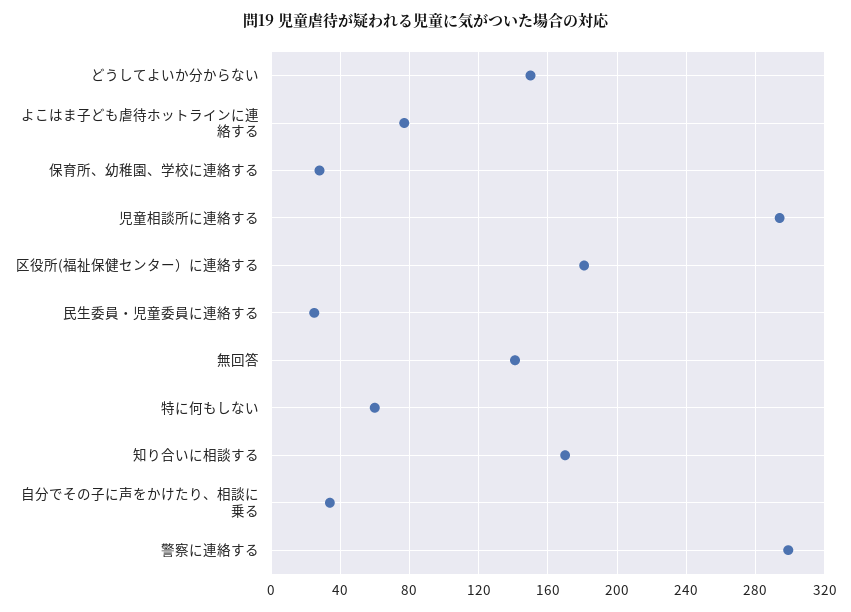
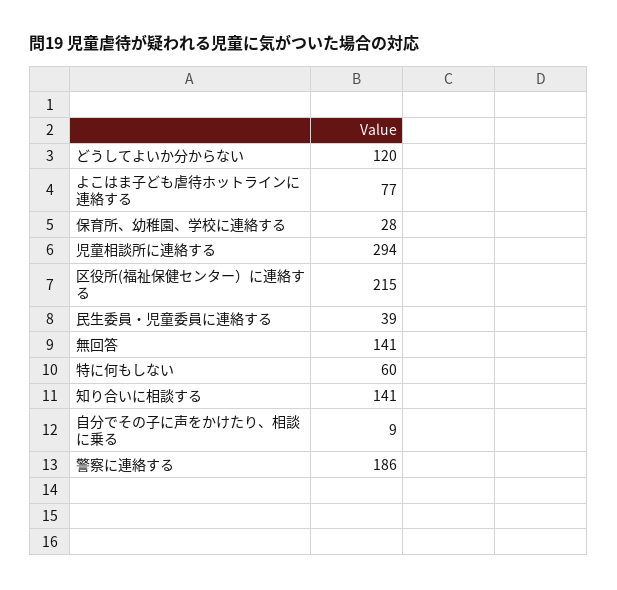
  {
-   "どうしてよいか分からない": 150,
+   "どうしてよいか分からない": 120,
    "よこはま子ども虐待ホットラインに連絡する": 77,
    "保育所、幼稚園、学校に連絡する": 28,
    "児童相談所に連絡する": 294,
-   "区役所(福祉保健センター）に連絡する": 180,
+   "区役所(福祉保健センター）に連絡する": 215,
-   "民生委員・児童委員に連絡する": 25,
+   "民生委員・児童委員に連絡する": 39,
    "無回答": 141,
    "特に何もしない": 60,
-   "知り合いに相談する": 170,
+   "知り合いに相談する": 141,
-   "自分でその子に声をかけたり、相談に乗る": 35,
+   "自分でその子に声をかけたり、相談に乗る": 9,
-   "警察に連絡する": 300
+   "警察に連絡する": 186
  }

